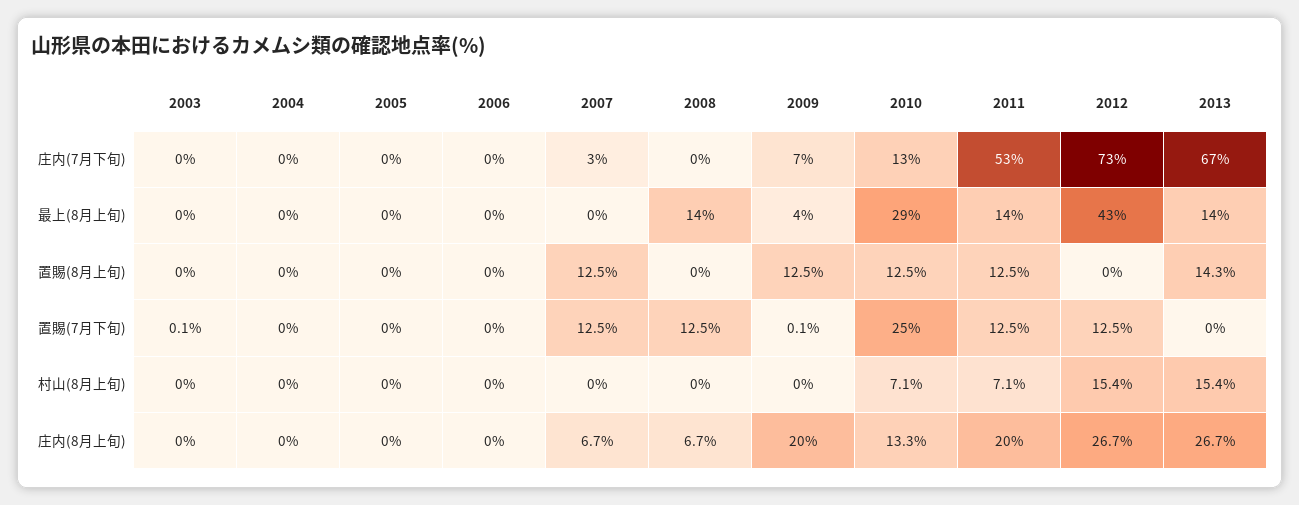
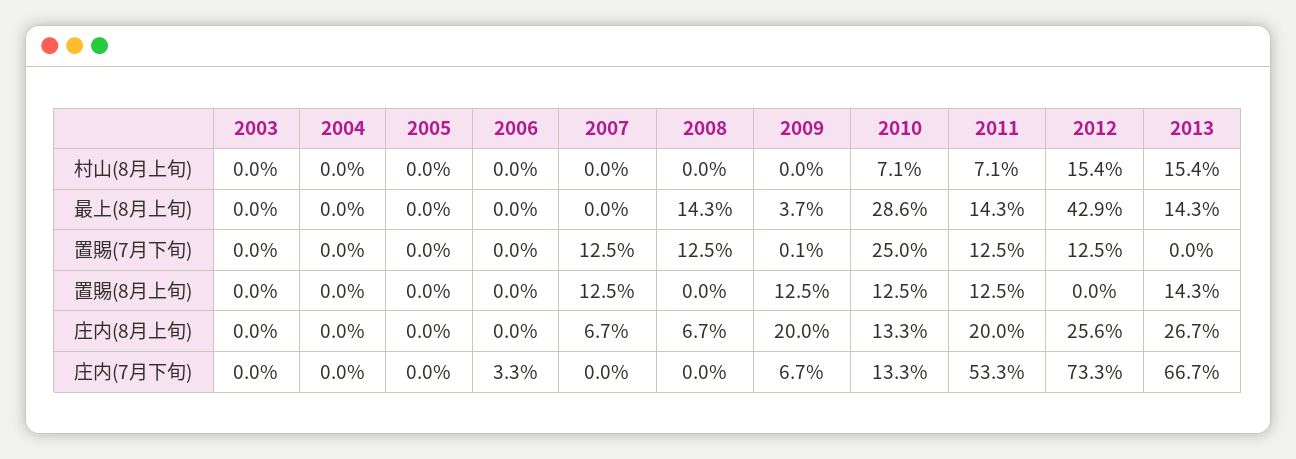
  {
    "2003": {
      "庄内(7月下旬)": 0,
      "最上(8月上旬)": 0,
      "置賜(8月上旬)": 0,
-     "置賜(7月下旬)": 0.1,
+     "置賜(7月下旬)": 0,
      "村山(8月上旬)": 0,
      "庄内(8月上旬)": 0
    },
    "2004": {
      "庄内(7月下旬)": 0,
      "最上(8月上旬)": 0,
      "置賜(8月上旬)": 0,
      "置賜(7月下旬)": 0,
      "村山(8月上旬)": 0,
      "庄内(8月上旬)": 0
    },
    "2005": {
      "庄内(7月下旬)": 0,
      "最上(8月上旬)": 0,
      "置賜(8月上旬)": 0,
      "置賜(7月下旬)": 0,
      "村山(8月上旬)": 0,
      "庄内(8月上旬)": 0
    },
    "2006": {
-     "庄内(7月下旬)": 0,
+     "庄内(7月下旬)": 3.3,
      "最上(8月上旬)": 0,
      "置賜(8月上旬)": 0,
      "置賜(7月下旬)": 0,
      "村山(8月上旬)": 0,
      "庄内(8月上旬)": 0
    },
    "2007": {
-     "庄内(7月下旬)": 3,
+     "庄内(7月下旬)": 0,
      "最上(8月上旬)": 0,
      "置賜(8月上旬)": 12.5,
      "置賜(7月下旬)": 12.5,
      "村山(8月上旬)": 0,
      "庄内(8月上旬)": 6.7
    },
    "2008": {
      "庄内(7月下旬)": 0,
      "最上(8月上旬)": 14.3,
      "置賜(8月上旬)": 0,
      "置賜(7月下旬)": 12.5,
      "村山(8月上旬)": 0,
      "庄内(8月上旬)": 6.7
    },
    "2009": {
      "庄内(7月下旬)": 6.7,
      "最上(8月上旬)": 3.7,
      "置賜(8月上旬)": 12.5,
      "置賜(7月下旬)": 0.1,
      "村山(8月上旬)": 0,
      "庄内(8月上旬)": 20
    },
    "2010": {
      "庄内(7月下旬)": 13.3,
      "最上(8月上旬)": 28.6,
      "置賜(8月上旬)": 12.5,
      "置賜(7月下旬)": 25,
      "村山(8月上旬)": 7.1,
      "庄内(8月上旬)": 13.3
    },
    "2011": {
      "庄内(7月下旬)": 53.3,
      "最上(8月上旬)": 14.3,
      "置賜(8月上旬)": 12.5,
      "置賜(7月下旬)": 12.5,
      "村山(8月上旬)": 7.1,
      "庄内(8月上旬)": 20
    },
    "2012": {
      "庄内(7月下旬)": 73.3,
      "最上(8月上旬)": 42.9,
      "置賜(8月上旬)": 0,
      "置賜(7月下旬)": 12.5,
      "村山(8月上旬)": 15.4,
-     "庄内(8月上旬)": 26.7
+     "庄内(8月上旬)": 25.6
    },
    "2013": {
      "庄内(7月下旬)": 66.7,
      "最上(8月上旬)": 14.3,
      "置賜(8月上旬)": 14.3,
      "置賜(7月下旬)": 0,
      "村山(8月上旬)": 15.4,
      "庄内(8月上旬)": 26.7
    }
  }

